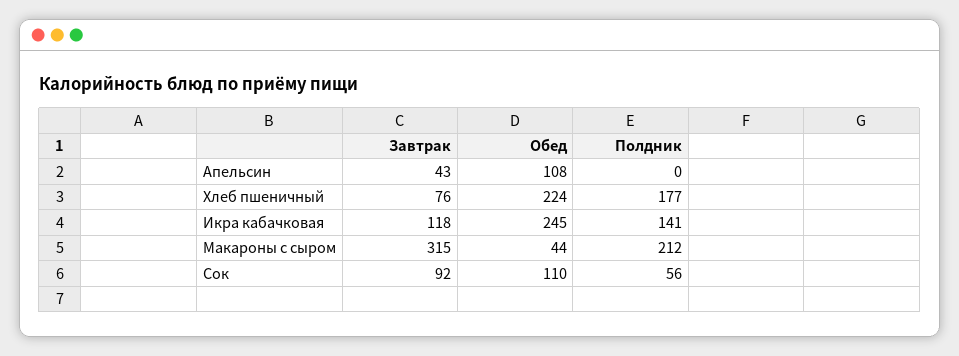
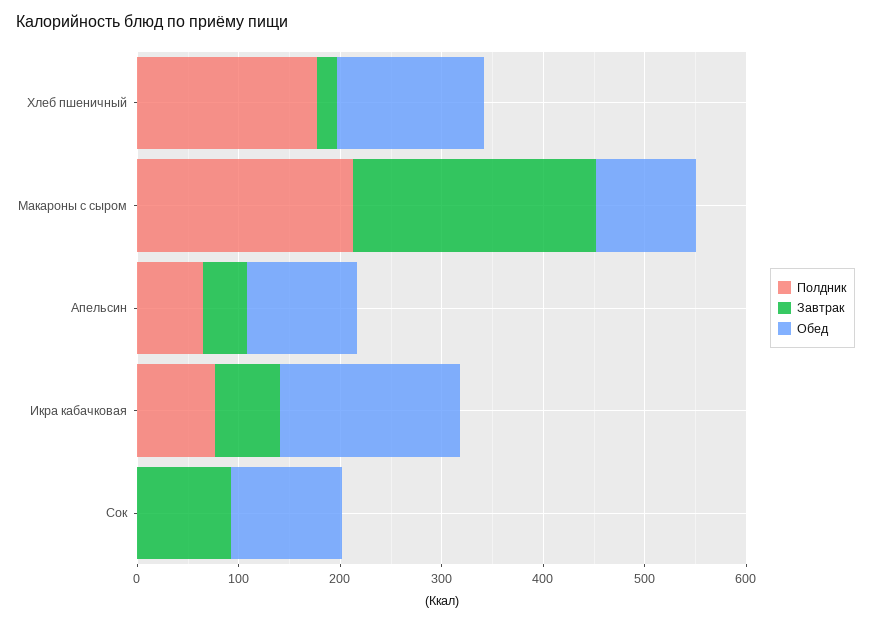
  {
    "Завтрак": {
      "Апельсин": 43,
-     "Хлеб пшеничный": 76,
+     "Хлеб пшеничный": 20,
-     "Икра кабачковая": 118,
+     "Икра кабачковая": 60,
-     "Макароны с сыром": 315,
+     "Макароны с сыром": 240,
      "Сок": 92
    },
    "Обед": {
      "Апельсин": 108,
-     "Хлеб пшеничный": 224,
+     "Хлеб пшеничный": 140,
-     "Икра кабачковая": 245,
+     "Икра кабачковая": 180,
-     "Макароны с сыром": 44,
+     "Макароны с сыром": 100,
      "Сок": 110
    },
    "Полдник": {
-     "Апельсин": 0,
+     "Апельсин": 60,
      "Хлеб пшеничный": 177,
-     "Икра кабачковая": 141,
+     "Икра кабачковая": 80,
      "Макароны с сыром": 212,
-     "Сок": 56
+     "Сок": 0
    }
  }

